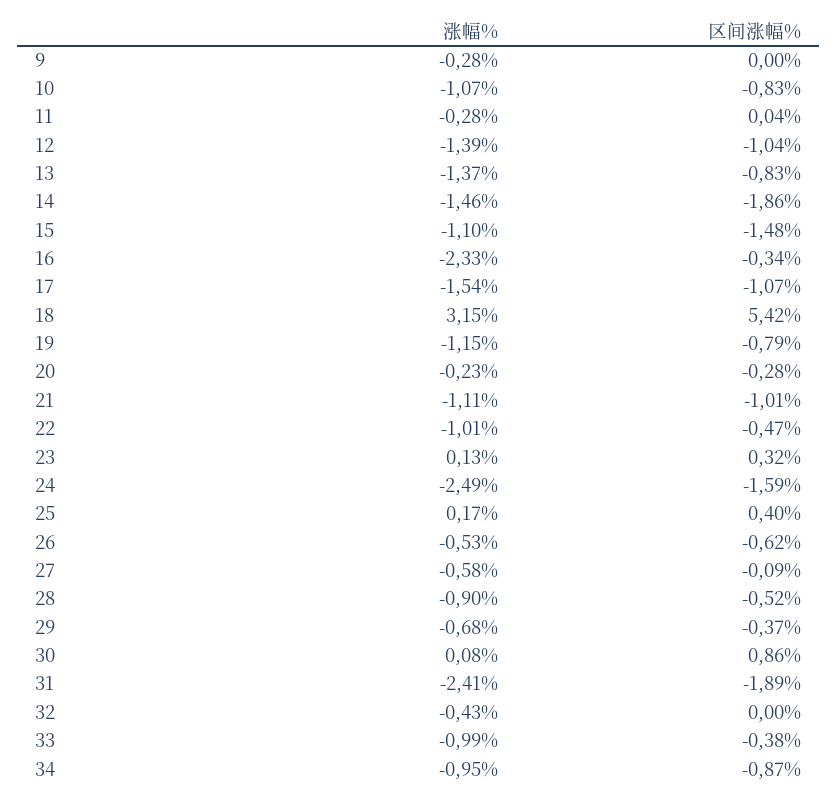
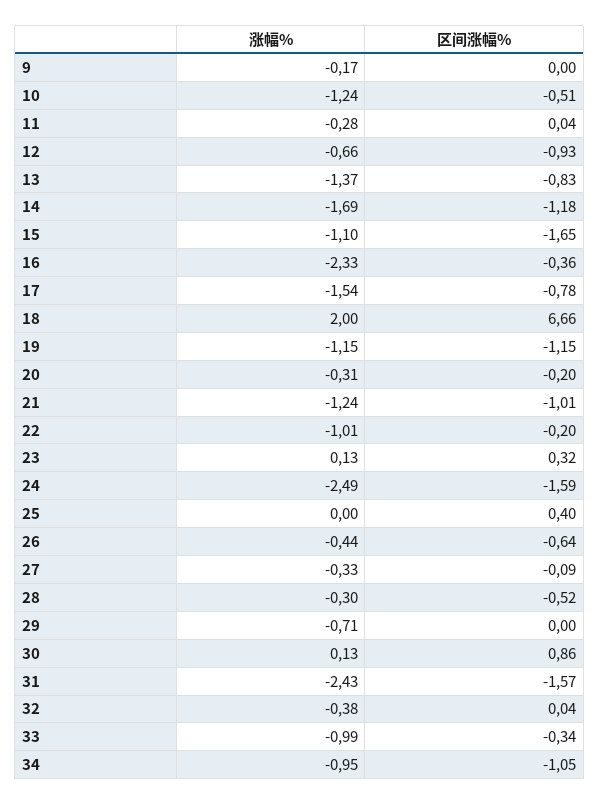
  {
    "涨幅%": {
-     "9": -0.28,
+     "9": -0.17,
-     "10": -1.07,
+     "10": -1.24,
      "11": -0.28,
-     "12": -1.39,
+     "12": -0.66,
      "13": -1.37,
-     "14": -1.46,
+     "14": -1.69,
      "15": -1.1,
      "16": -2.33,
      "17": -1.54,
-     "18": 3.15,
+     "18": 2,
      "19": -1.15,
-     "20": -0.23,
+     "20": -0.31,
-     "21": -1.11,
+     "21": -1.24,
      "22": -1.01,
      "23": 0.13,
      "24": -2.49,
-     "25": 0.17,
+     "25": 0,
-     "26": -0.53,
+     "26": -0.44,
-     "27": -0.58,
+     "27": -0.33,
-     "28": -0.9,
+     "28": -0.3,
-     "29": -0.68,
+     "29": -0.71,
-     "30": 0.08,
+     "30": 0.13,
-     "31": -2.41,
+     "31": -2.43,
-     "32": -0.43,
+     "32": -0.38,
      "33": -0.99,
      "34": -0.95
    },
    "区间涨幅%": {
      "9": 0,
-     "10": -0.83,
+     "10": -0.51,
      "11": 0.04,
-     "12": -1.04,
+     "12": -0.93,
      "13": -0.83,
-     "14": -1.86,
+     "14": -1.18,
-     "15": -1.48,
+     "15": -1.65,
-     "16": -0.34,
+     "16": -0.36,
-     "17": -1.07,
+     "17": -0.78,
-     "18": 5.42,
+     "18": 6.66,
-     "19": -0.79,
+     "19": -1.15,
-     "20": -0.28,
+     "20": -0.2,
      "21": -1.01,
-     "22": -0.47,
+     "22": -0.2,
      "23": 0.32,
      "24": -1.59,
      "25": 0.4,
-     "26": -0.62,
+     "26": -0.64,
      "27": -0.09,
      "28": -0.52,
-     "29": -0.37,
+     "29": 0,
      "30": 0.86,
-     "31": -1.89,
+     "31": -1.57,
-     "32": 0,
+     "32": 0.04,
-     "33": -0.38,
+     "33": -0.34,
-     "34": -0.87
+     "34": -1.05
    }
  }

